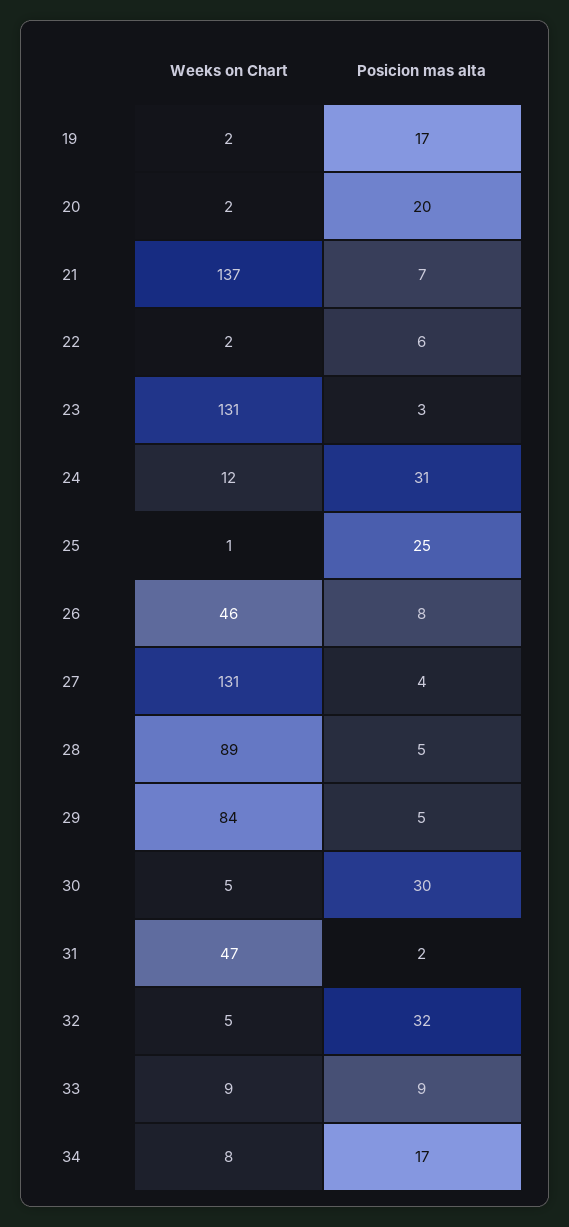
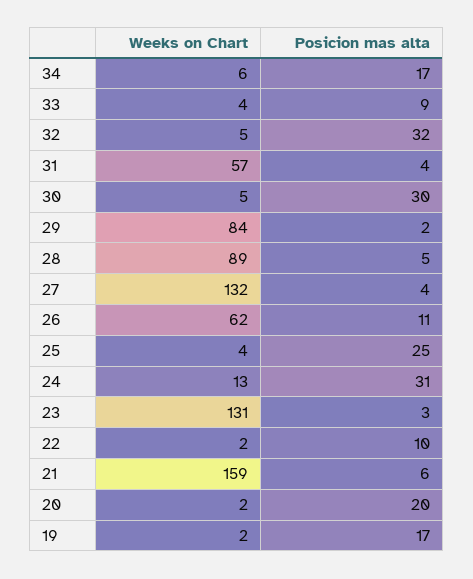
  {
    "Weeks on Chart": {
      "19": 2,
      "20": 2,
-     "21": 137,
+     "21": 159,
      "22": 2,
      "23": 131,
-     "24": 12,
+     "24": 13,
-     "25": 1,
+     "25": 4,
-     "26": 46,
+     "26": 62,
-     "27": 131,
+     "27": 132,
      "28": 89,
      "29": 84,
      "30": 5,
-     "31": 47,
+     "31": 57,
      "32": 5,
-     "33": 9,
+     "33": 4,
-     "34": 8
+     "34": 6
    },
    "Posicion mas alta": {
      "19": 17,
      "20": 20,
-     "21": 7,
+     "21": 6,
-     "22": 6,
+     "22": 10,
      "23": 3,
      "24": 31,
      "25": 25,
-     "26": 8,
+     "26": 11,
      "27": 4,
      "28": 5,
-     "29": 5,
+     "29": 2,
      "30": 30,
-     "31": 2,
+     "31": 4,
      "32": 32,
      "33": 9,
      "34": 17
    }
  }

